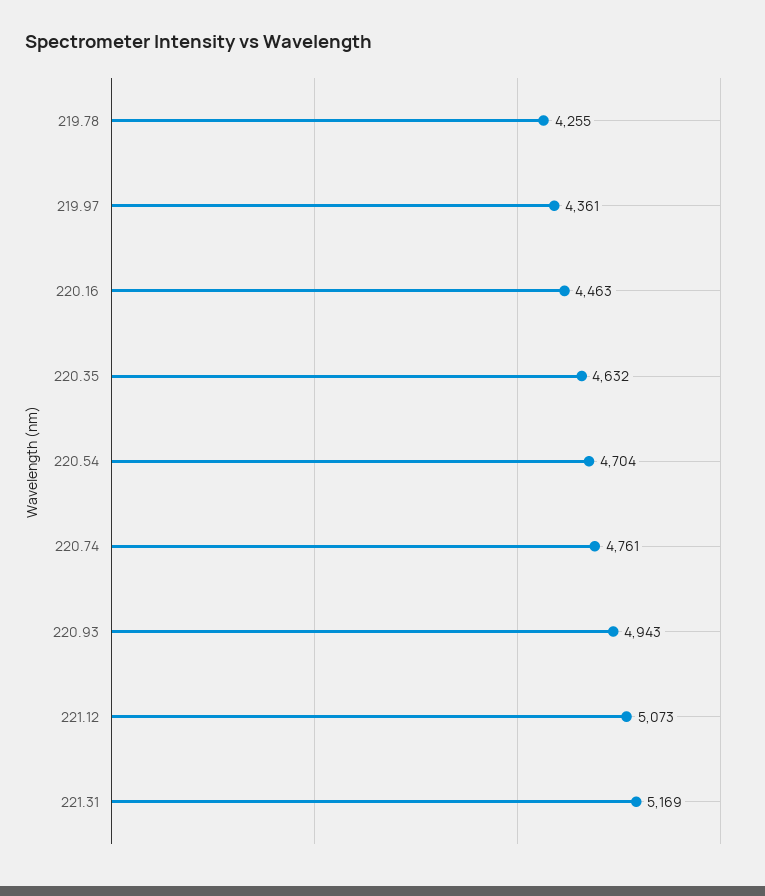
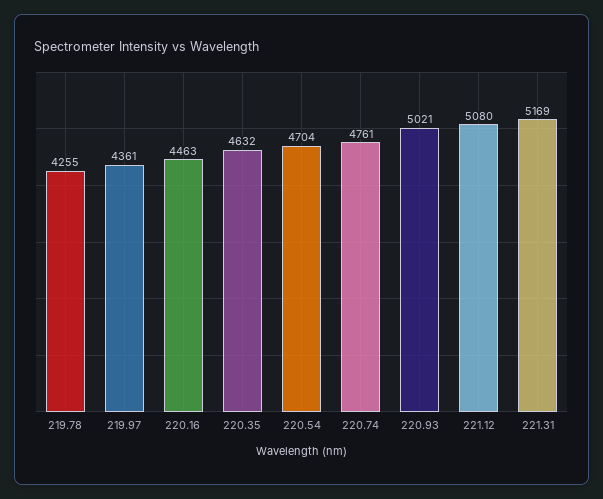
  {
    "219.78": 4255,
    "219.97": 4361,
    "220.16": 4463,
    "220.35": 4632,
    "220.54": 4704,
    "220.74": 4761,
-   "220.93": 4943,
+   "220.93": 5021,
-   "221.12": 5073,
+   "221.12": 5080,
    "221.31": 5169
  }

